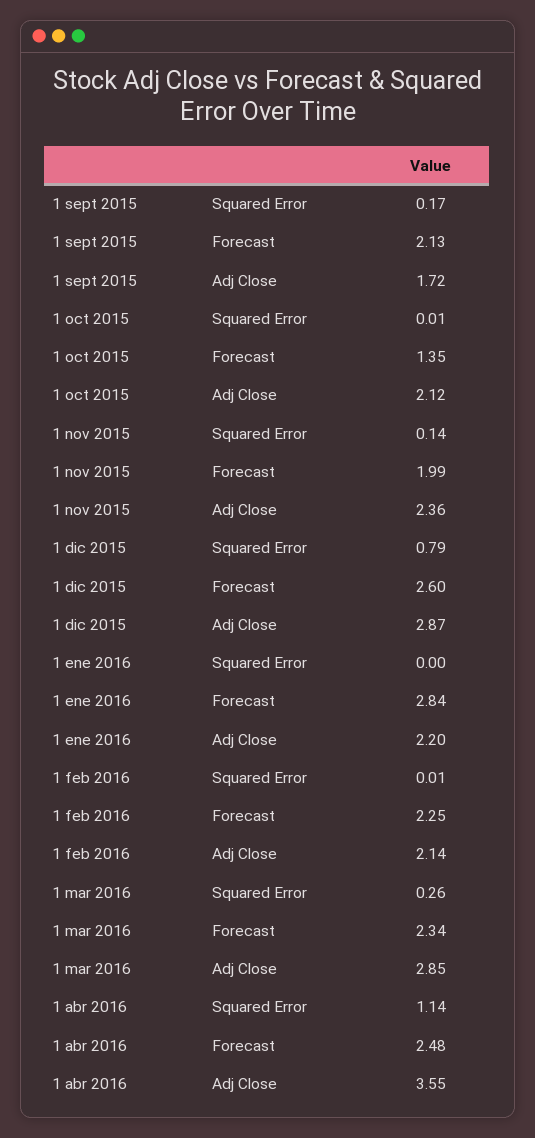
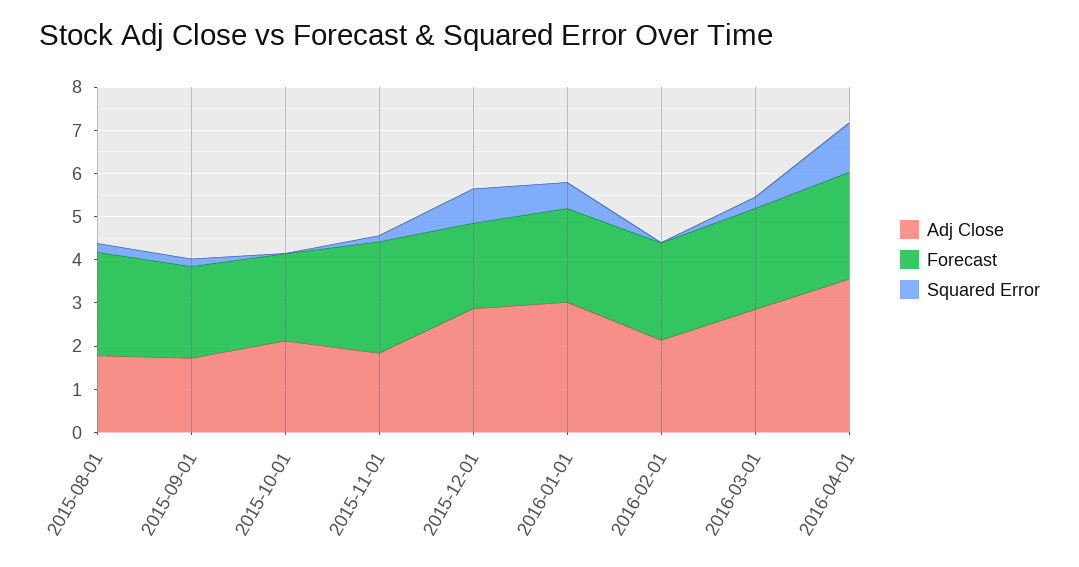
  {
    "Squared Error": {
      "1 sept 2015": 0.17,
      "1 oct 2015": 0.01,
      "1 nov 2015": 0.14,
      "1 dic 2015": 0.79,
-     "1 ene 2016": 0,
+     "1 ene 2016": 0.6,
      "1 feb 2016": 0.01,
      "1 mar 2016": 0.26,
-     "1 abr 2016": 1.14
+     "1 abr 2016": 1.14,
+     "2015-08-01": 0.2
    },
    "Forecast": {
      "1 sept 2015": 2.13,
-     "1 oct 2015": 1.35,
+     "1 oct 2015": 2,
-     "1 nov 2015": 1.99,
+     "1 nov 2015": 2.6,
-     "1 dic 2015": 2.6,
+     "1 dic 2015": 2,
-     "1 ene 2016": 2.84,
+     "1 ene 2016": 2.2,
      "1 feb 2016": 2.25,
      "1 mar 2016": 2.34,
-     "1 abr 2016": 2.48
+     "1 abr 2016": 2.48,
+     "2015-08-01": 2.4
    },
    "Adj Close": {
      "1 sept 2015": 1.72,
      "1 oct 2015": 2.12,
-     "1 nov 2015": 2.36,
+     "1 nov 2015": 1.8,
      "1 dic 2015": 2.87,
-     "1 ene 2016": 2.2,
+     "1 ene 2016": 3,
      "1 feb 2016": 2.14,
      "1 mar 2016": 2.85,
-     "1 abr 2016": 3.55
+     "1 abr 2016": 3.55,
+     "2015-08-01": 1.8
    }
  }

